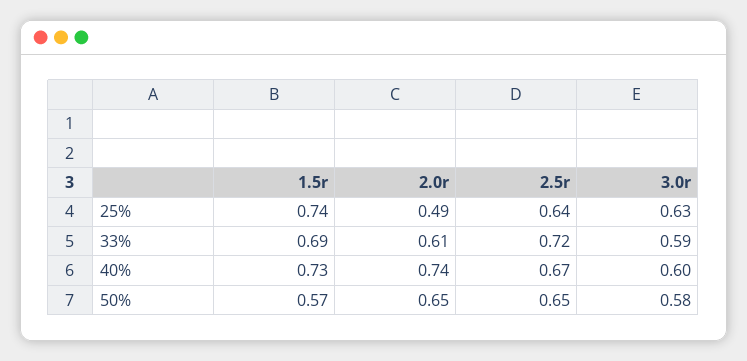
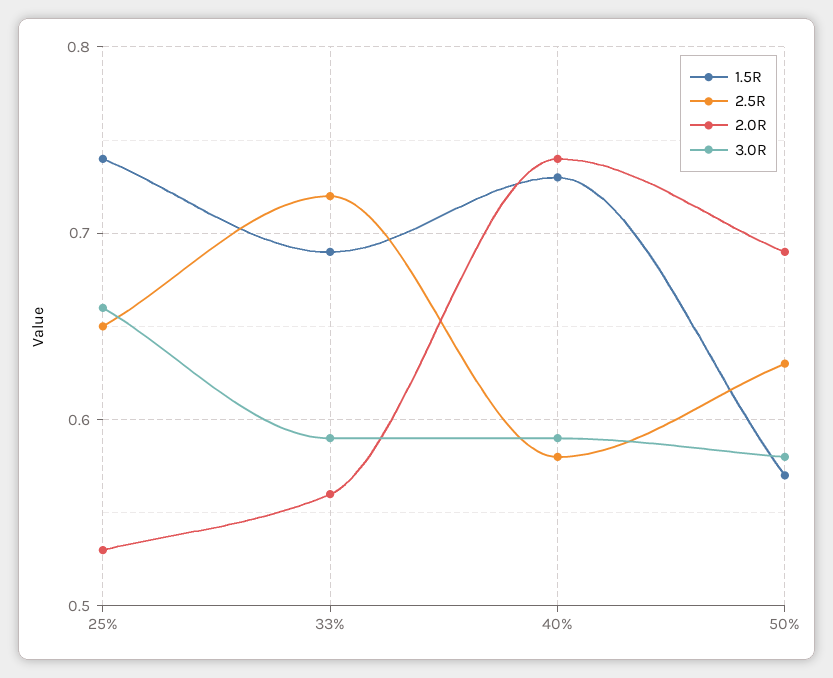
  {
    "1.5r": {
      "25%": 0.74,
      "33%": 0.69,
      "40%": 0.73,
      "50%": 0.57
    },
    "2.0r": {
-     "25%": 0.49,
+     "25%": 0.53,
-     "33%": 0.61,
+     "33%": 0.56,
      "40%": 0.74,
-     "50%": 0.65
+     "50%": 0.69
    },
    "2.5r": {
-     "25%": 0.64,
+     "25%": 0.65,
      "33%": 0.72,
-     "40%": 0.67,
+     "40%": 0.58,
-     "50%": 0.65
+     "50%": 0.63
    },
    "3.0r": {
-     "25%": 0.63,
+     "25%": 0.66,
      "33%": 0.59,
-     "40%": 0.6,
+     "40%": 0.59,
      "50%": 0.58
    }
  }

